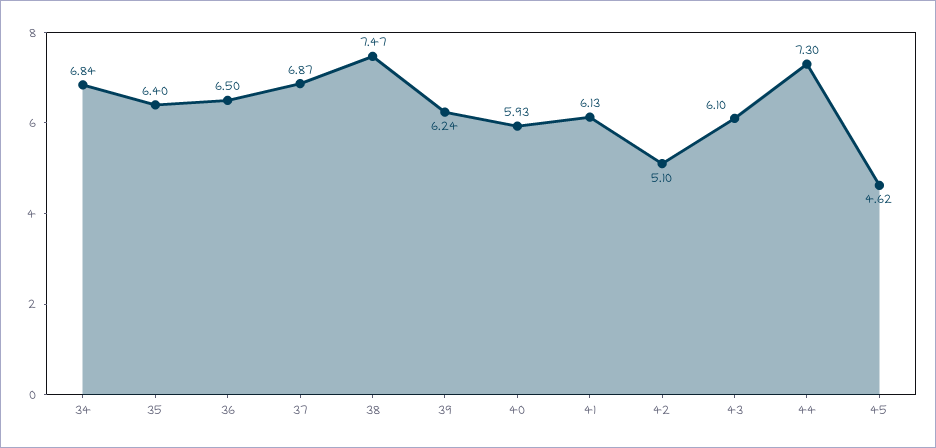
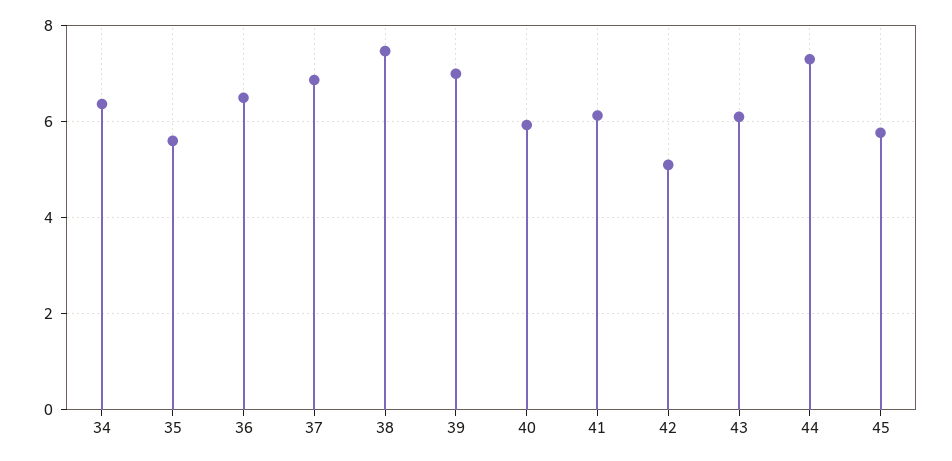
  {
-   "34": 6.84,
+   "34": 6.4,
-   "35": 6.4,
+   "35": 5.6,
    "36": 6.5,
    "37": 6.87,
    "38": 7.47,
-   "39": 6.24,
+   "39": 7,
    "40": 5.93,
    "41": 6.13,
    "42": 5.1,
    "43": 6.1,
    "44": 7.3,
-   "45": 4.62
+   "45": 5.8
  }

